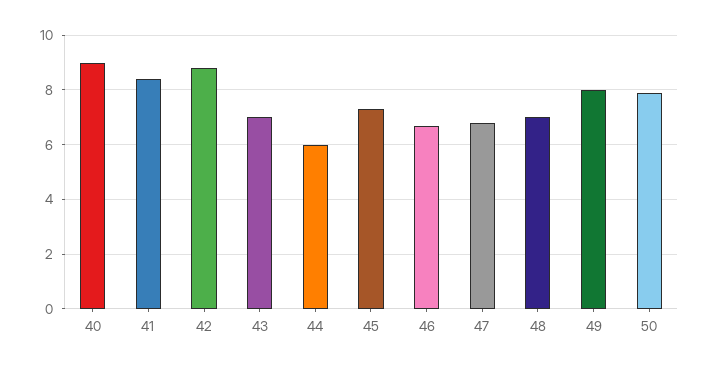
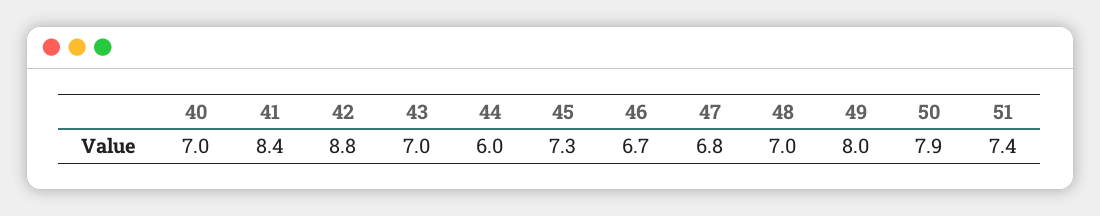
  {
-   "40": 9,
+   "40": 7,
    "41": 8.4,
    "42": 8.8,
    "43": 7,
    "44": 6,
    "45": 7.3,
    "46": 6.7,
    "47": 6.8,
    "48": 7,
    "49": 8,
-   "50": 7.9
+   "50": 7.9,
+   "51": 7.4
  }

